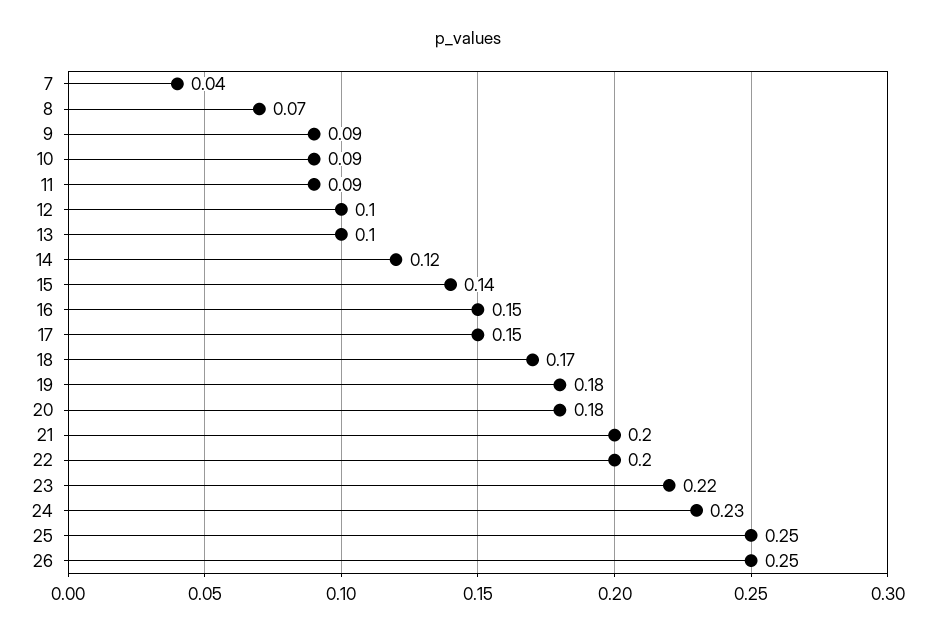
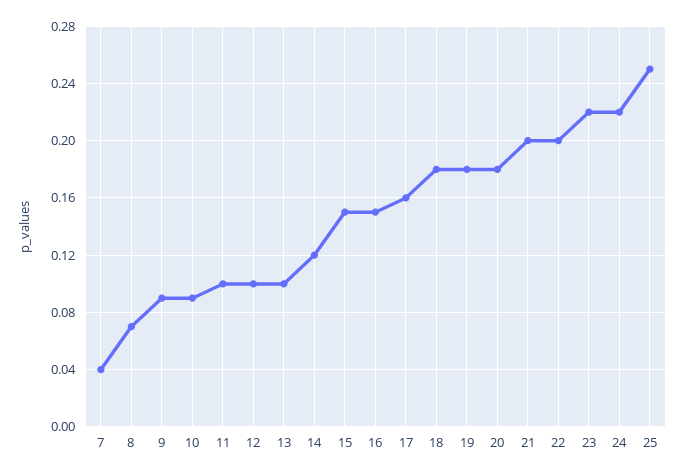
  {
    "7": 0.04,
    "8": 0.07,
    "9": 0.09,
    "10": 0.09,
-   "11": 0.09,
+   "11": 0.1,
    "12": 0.1,
    "13": 0.1,
    "14": 0.12,
-   "15": 0.14,
+   "15": 0.15,
    "16": 0.15,
-   "17": 0.15,
+   "17": 0.16,
-   "18": 0.17,
+   "18": 0.18,
    "19": 0.18,
    "20": 0.18,
    "21": 0.2,
    "22": 0.2,
    "23": 0.22,
-   "24": 0.23,
+   "24": 0.22,
-   "25": 0.25,
+   "25": 0.25
-   "26": 0.25
  }

